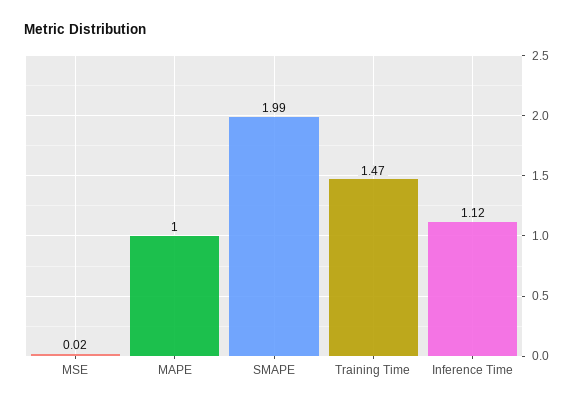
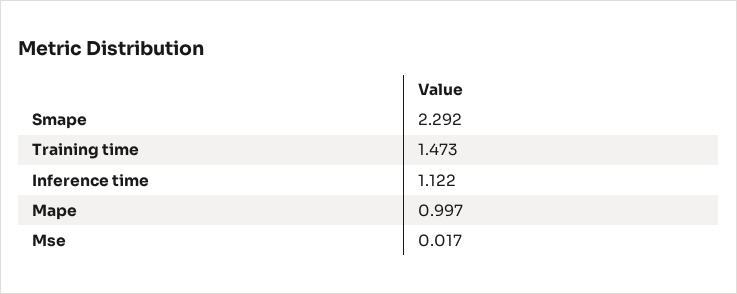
  {
    "MSE": 0.017,
    "MAPE": 0.997,
-   "SMAPE": 1.99,
+   "SMAPE": 2.292,
    "Training Time": 1.473,
    "Inference Time": 1.122
  }

